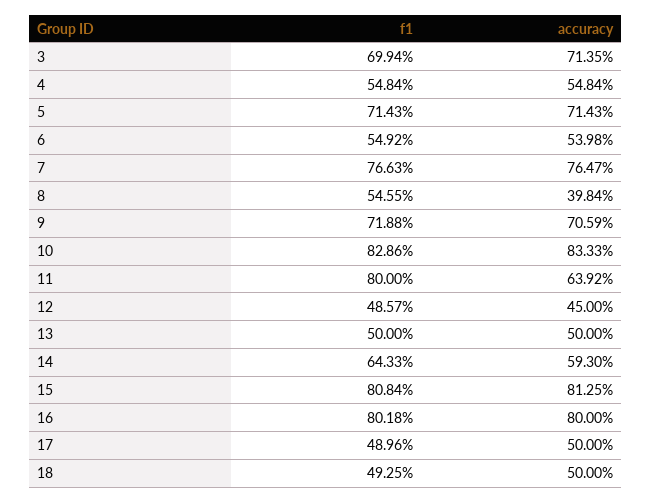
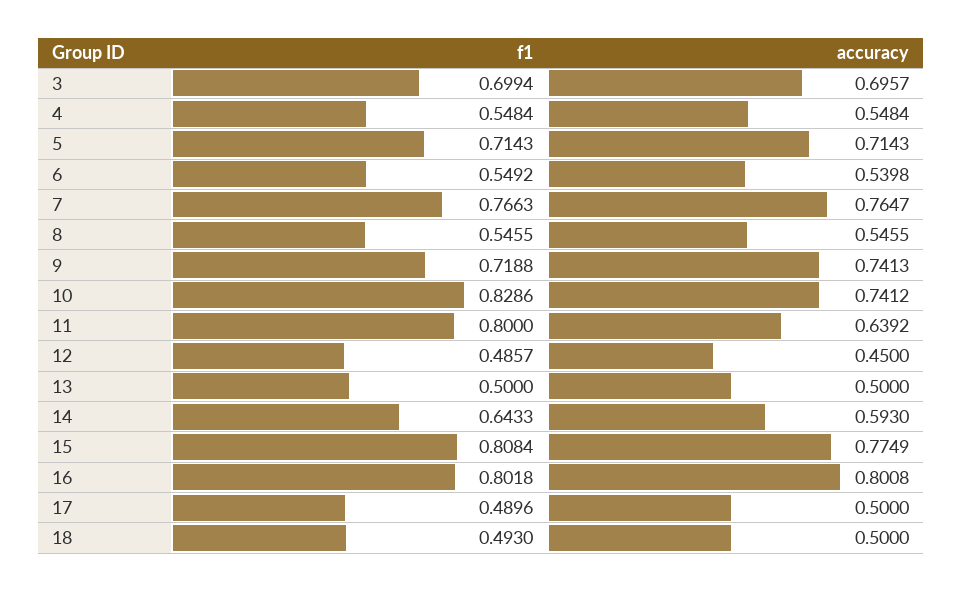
  {
    "f1": {
      "3": 0.6994,
      "4": 0.5484,
      "5": 0.7143,
      "6": 0.5492,
      "7": 0.7663,
      "8": 0.5455,
      "9": 0.7188,
      "10": 0.8286,
      "11": 0.8,
      "12": 0.4857,
      "13": 0.5,
      "14": 0.6433,
      "15": 0.8084,
      "16": 0.8018,
      "17": 0.4896,
-     "18": 0.4925
+     "18": 0.493
    },
    "accuracy": {
-     "3": 0.7135,
+     "3": 0.6957,
      "4": 0.5484,
      "5": 0.7143,
      "6": 0.5398,
      "7": 0.7647,
-     "8": 0.3984,
+     "8": 0.5455,
-     "9": 0.7059,
+     "9": 0.7413,
-     "10": 0.8333,
+     "10": 0.7412,
      "11": 0.6392,
      "12": 0.45,
      "13": 0.5,
      "14": 0.593,
-     "15": 0.8125,
+     "15": 0.7749,
-     "16": 0.8,
+     "16": 0.8008,
      "17": 0.5,
      "18": 0.5
    }
  }

